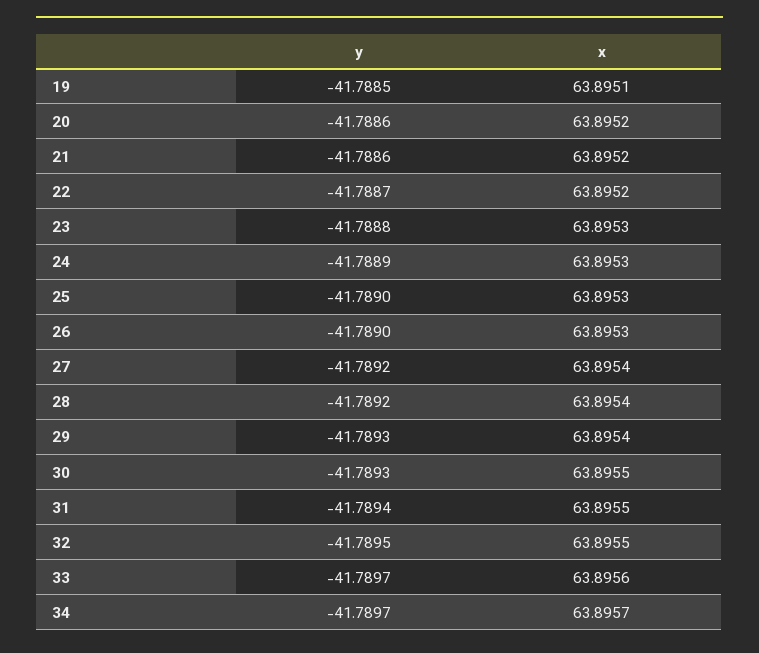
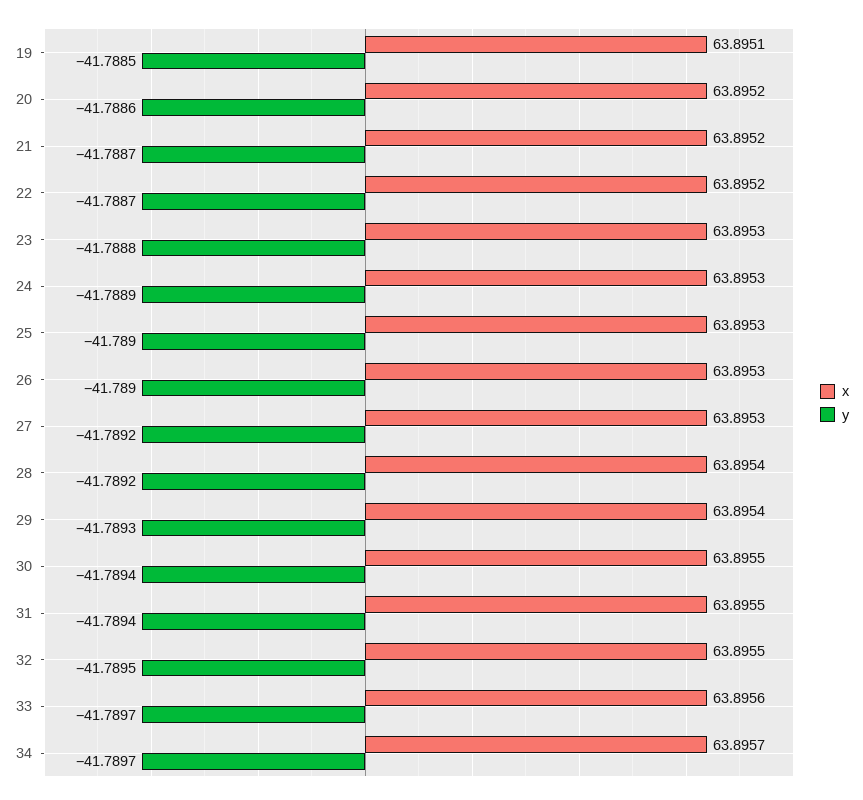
  {
    "y": {
      "19": -41.7885,
      "20": -41.7886,
-     "21": -41.7886,
+     "21": -41.7887,
      "22": -41.7887,
      "23": -41.7888,
      "24": -41.7889,
      "25": -41.789,
      "26": -41.789,
      "27": -41.7892,
      "28": -41.7892,
      "29": -41.7893,
-     "30": -41.7893,
+     "30": -41.7894,
      "31": -41.7894,
      "32": -41.7895,
      "33": -41.7897,
      "34": -41.7897
    },
    "x": {
      "19": 63.8951,
      "20": 63.8952,
      "21": 63.8952,
      "22": 63.8952,
      "23": 63.8953,
      "24": 63.8953,
      "25": 63.8953,
      "26": 63.8953,
-     "27": 63.8954,
+     "27": 63.8953,
      "28": 63.8954,
      "29": 63.8954,
      "30": 63.8955,
      "31": 63.8955,
      "32": 63.8955,
      "33": 63.8956,
      "34": 63.8957
    }
  }

